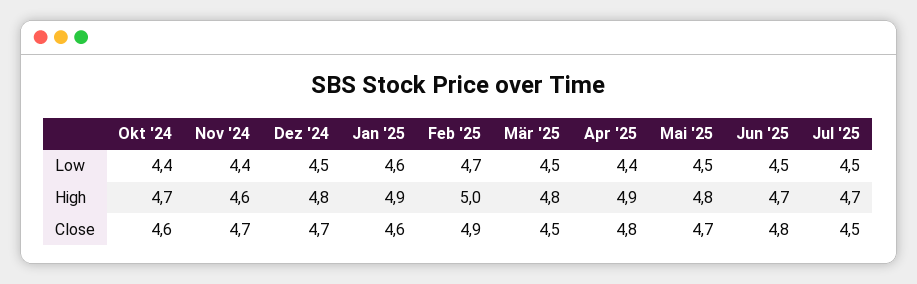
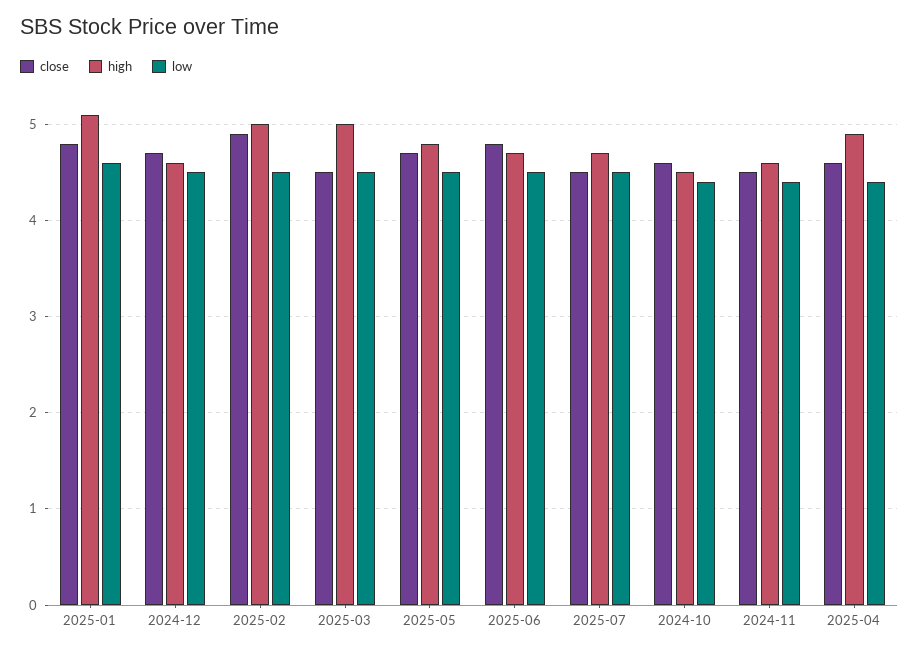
  {
    "Low": {
      "Okt '24": 4.4,
      "Nov '24": 4.4,
      "Dez '24": 4.5,
      "Jan '25": 4.6,
-     "Feb '25": 4.7,
+     "Feb '25": 4.5,
      "Mär '25": 4.5,
      "Apr '25": 4.4,
      "Mai '25": 4.5,
      "Jun '25": 4.5,
      "Jul '25": 4.5
    },
    "High": {
-     "Okt '24": 4.7,
+     "Okt '24": 4.5,
      "Nov '24": 4.6,
-     "Dez '24": 4.8,
+     "Dez '24": 4.6,
-     "Jan '25": 4.9,
+     "Jan '25": 5.1,
      "Feb '25": 5,
-     "Mär '25": 4.8,
+     "Mär '25": 5,
      "Apr '25": 4.9,
      "Mai '25": 4.8,
      "Jun '25": 4.7,
      "Jul '25": 4.7
    },
    "Close": {
      "Okt '24": 4.6,
-     "Nov '24": 4.7,
+     "Nov '24": 4.5,
      "Dez '24": 4.7,
-     "Jan '25": 4.6,
+     "Jan '25": 4.8,
      "Feb '25": 4.9,
      "Mär '25": 4.5,
-     "Apr '25": 4.8,
+     "Apr '25": 4.6,
      "Mai '25": 4.7,
      "Jun '25": 4.8,
      "Jul '25": 4.5
    }
  }

